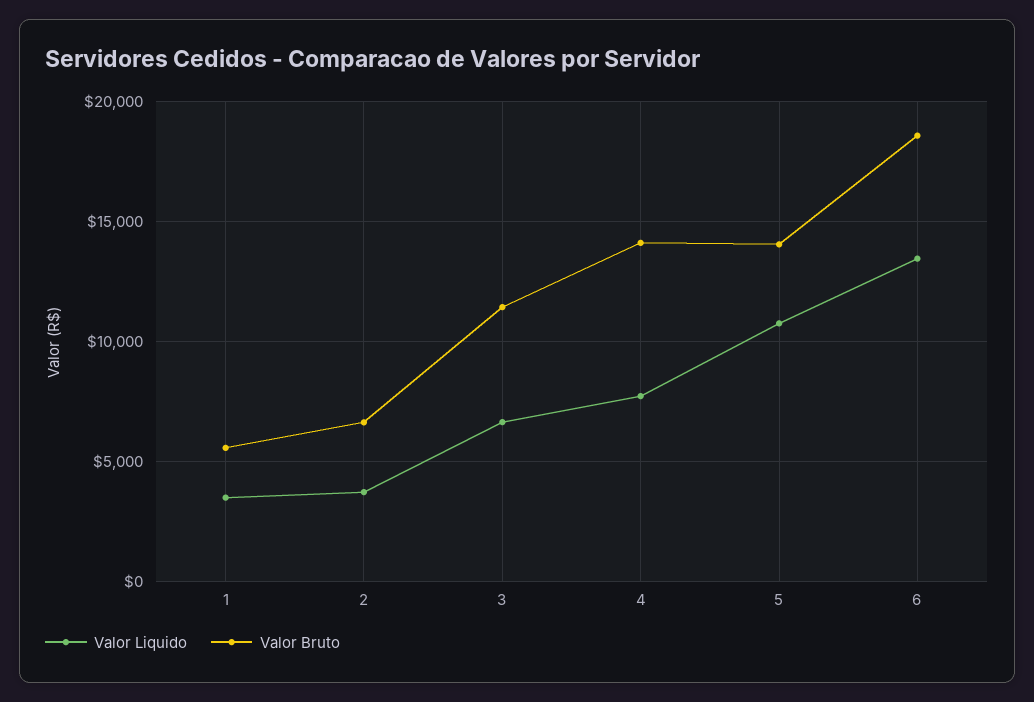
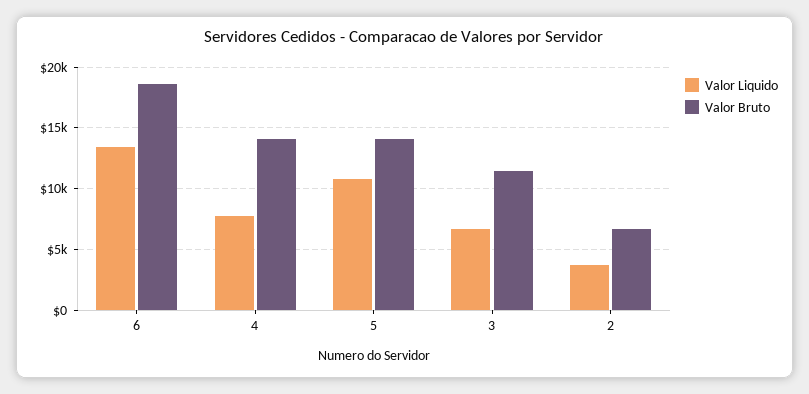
  {
    "Valor Liquido": {
-     "1": 3500,
      "2": 3500,
      "3": 6500,
      "4": 7500,
      "5": 11000,
      "6": 13500
    },
    "Valor Bruto": {
-     "1": 5500,
      "2": 6500,
      "3": 11500,
      "4": 14000,
      "5": 14000,
      "6": 18500
    }
  }

